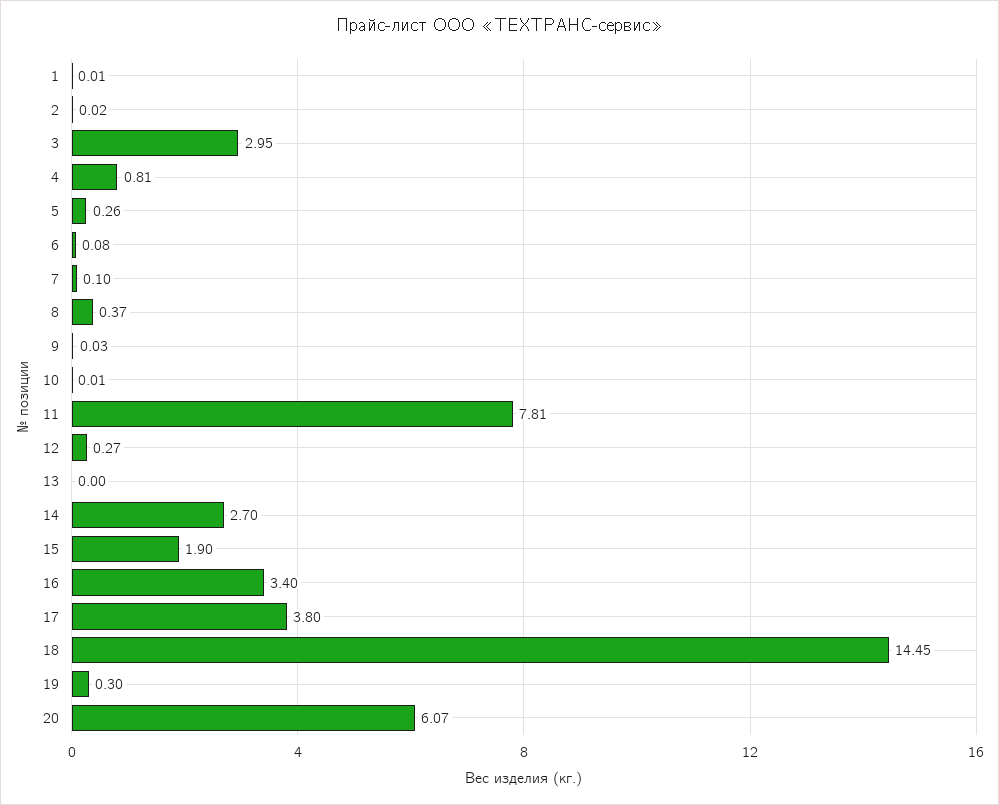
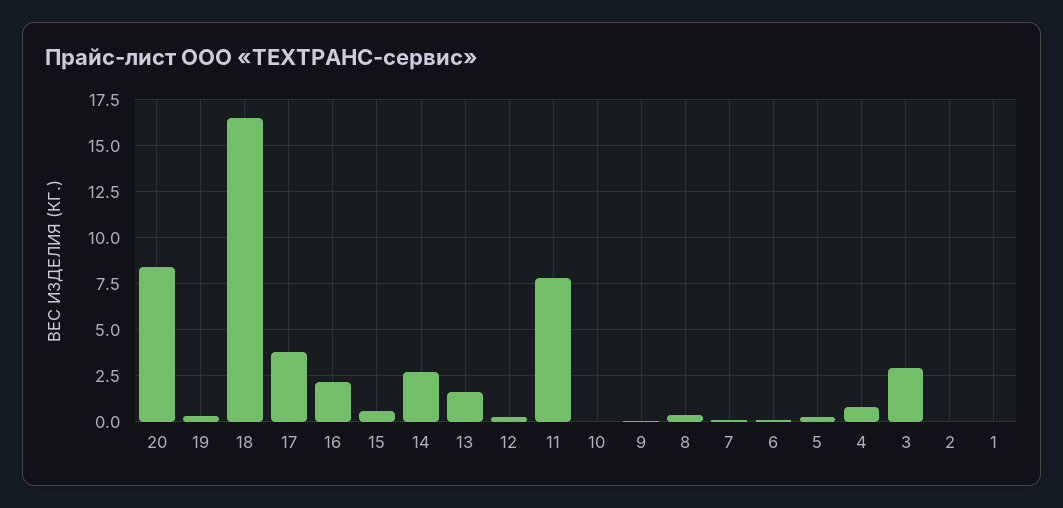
  {
    "1": 0.01,
    "2": 0.02,
    "3": 2.95,
    "4": 0.81,
    "5": 0.26,
    "6": 0.08,
    "7": 0.1,
    "8": 0.37,
    "9": 0.03,
    "10": 0.01,
    "11": 7.81,
    "12": 0.27,
-   "13": 0,
+   "13": 1.5,
    "14": 2.7,
-   "15": 1.9,
+   "15": 0.5,
-   "16": 3.4,
+   "16": 2,
    "17": 3.8,
-   "18": 14.45,
+   "18": 16.5,
    "19": 0.3,
-   "20": 6.07
+   "20": 8.5
  }

